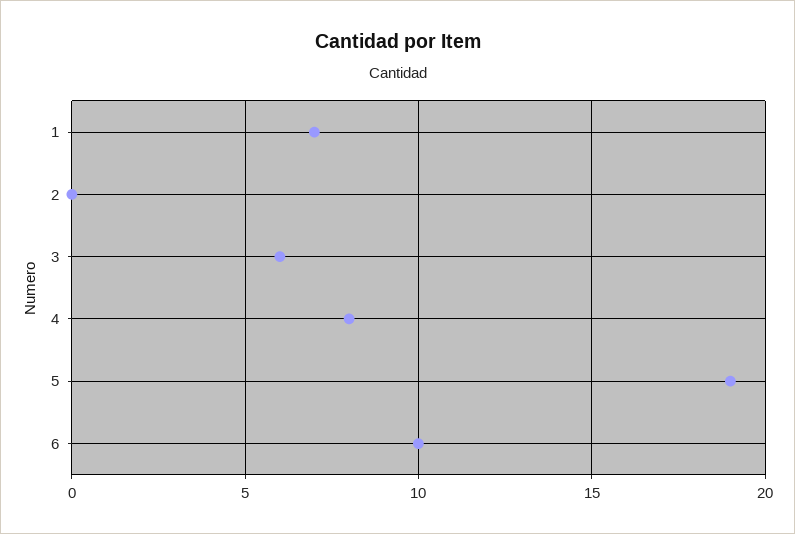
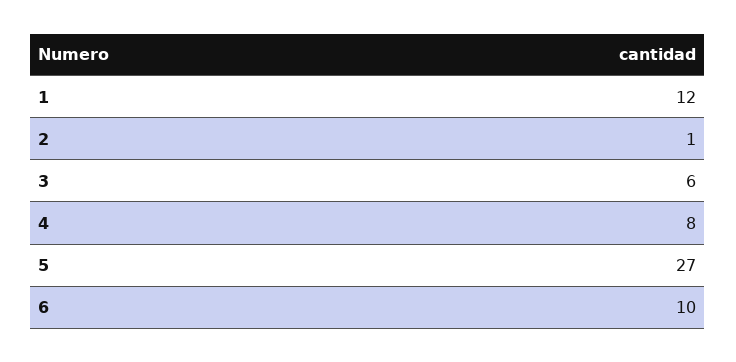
  {
-   "1": 7,
+   "1": 12,
-   "2": 0,
+   "2": 1,
    "3": 6,
    "4": 8,
-   "5": 19,
+   "5": 27,
    "6": 10
  }

